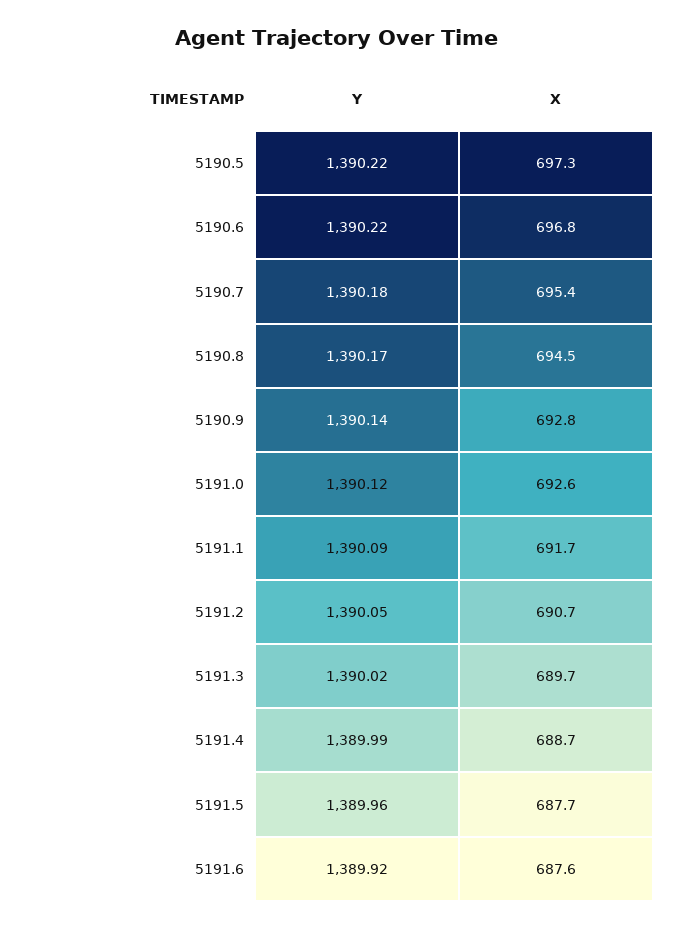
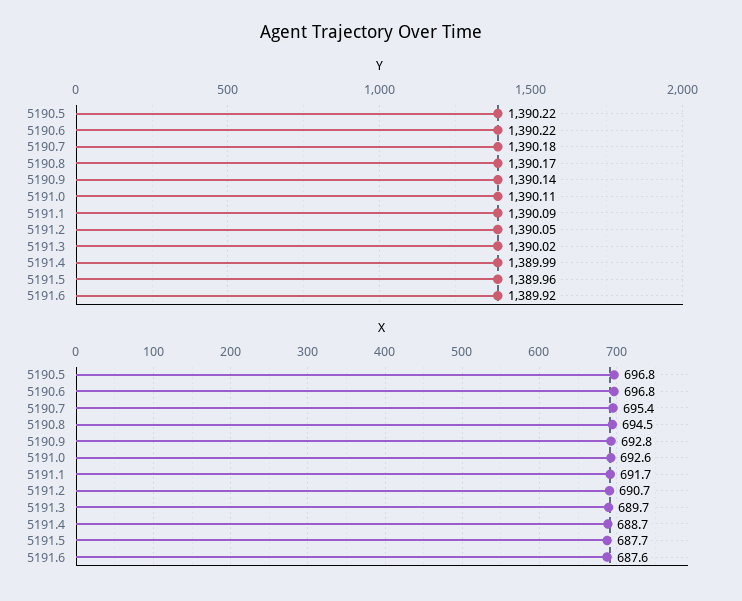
  {
    "Y": {
      "5190.5": 1390.22,
      "5190.6": 1390.22,
      "5190.7": 1390.18,
      "5190.8": 1390.17,
      "5190.9": 1390.14,
-     "5191.0": 1390.12,
+     "5191.0": 1390.11,
      "5191.1": 1390.09,
      "5191.2": 1390.05,
      "5191.3": 1390.02,
      "5191.4": 1389.99,
      "5191.5": 1389.96,
      "5191.6": 1389.92
    },
    "X": {
-     "5190.5": 697.3,
+     "5190.5": 696.8,
      "5190.6": 696.8,
      "5190.7": 695.4,
      "5190.8": 694.5,
      "5190.9": 692.8,
      "5191.0": 692.6,
      "5191.1": 691.7,
      "5191.2": 690.7,
      "5191.3": 689.7,
      "5191.4": 688.7,
      "5191.5": 687.7,
      "5191.6": 687.6
    }
  }

